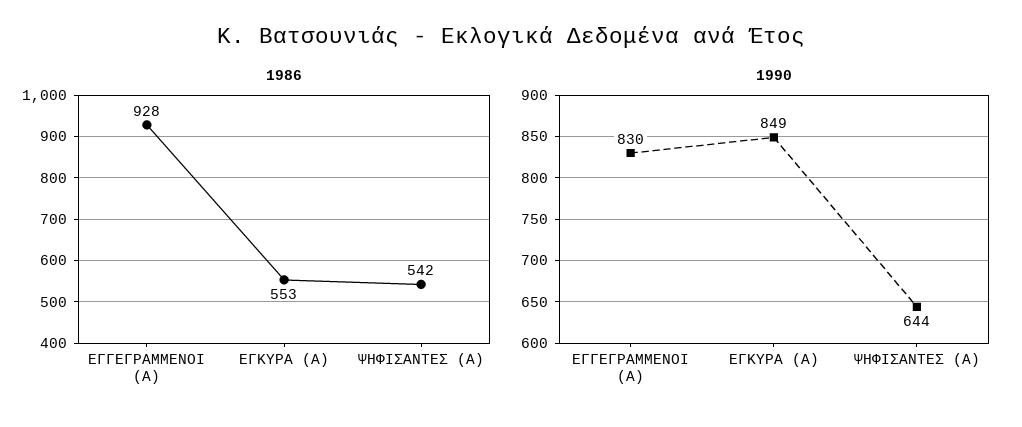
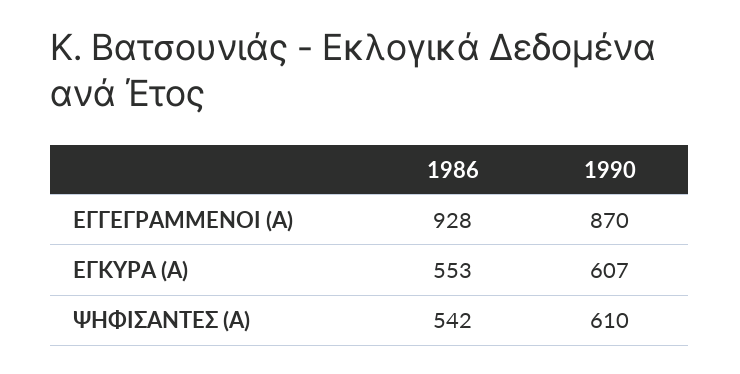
  {
    "1986": {
      "ΕΓΓΕΓΡΑΜΜΕΝΟΙ (Α)": 928,
      "ΕΓΚΥΡΑ (Α)": 553,
      "ΨΗΦΙΣΑΝΤΕΣ (Α)": 542
    },
    "1990": {
-     "ΕΓΓΕΓΡΑΜΜΕΝΟΙ (Α)": 830,
+     "ΕΓΓΕΓΡΑΜΜΕΝΟΙ (Α)": 870,
-     "ΕΓΚΥΡΑ (Α)": 849,
+     "ΕΓΚΥΡΑ (Α)": 607,
-     "ΨΗΦΙΣΑΝΤΕΣ (Α)": 644
+     "ΨΗΦΙΣΑΝΤΕΣ (Α)": 610
    }
  }

